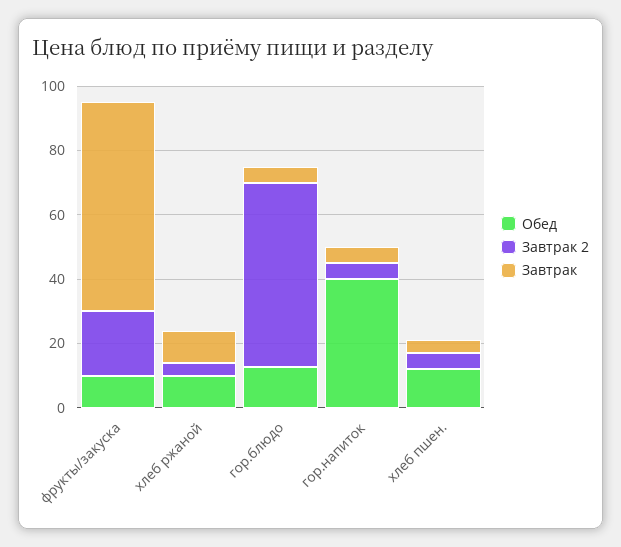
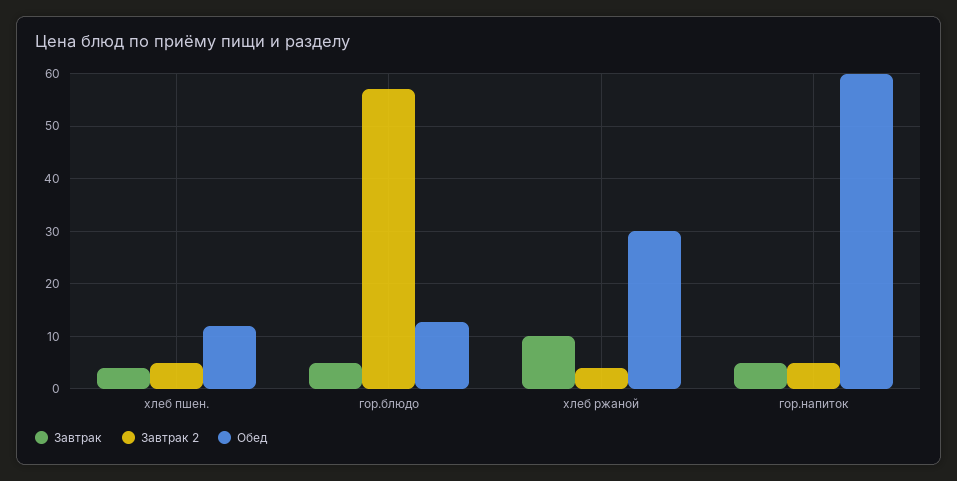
  {
    "Обед": {
-     "фрукты/закуска": 10,
-     "хлеб ржаной": 10,
+     "хлеб ржаной": 30,
      "гор.блюдо": 12,
-     "гор.напиток": 40,
+     "гор.напиток": 60,
      "хлеб пшен.": 12
    },
    "Завтрак 2": {
-     "фрукты/закуска": 20,
      "хлеб ржаной": 4,
      "гор.блюдо": 58,
      "гор.напиток": 6,
      "хлеб пшен.": 6
    },
    "Завтрак": {
-     "фрукты/закуска": 65,
      "хлеб ржаной": 10,
      "гор.блюдо": 6,
      "гор.напиток": 6,
      "хлеб пшен.": 4
    }
  }

